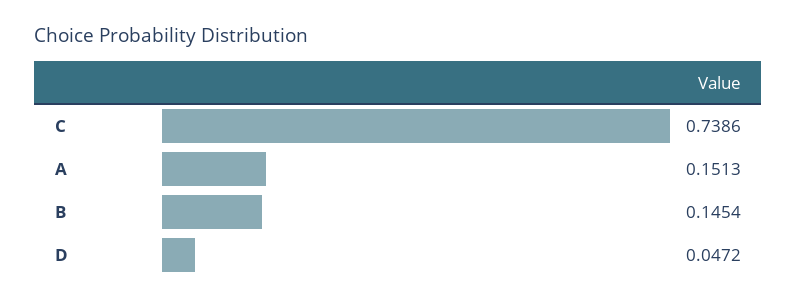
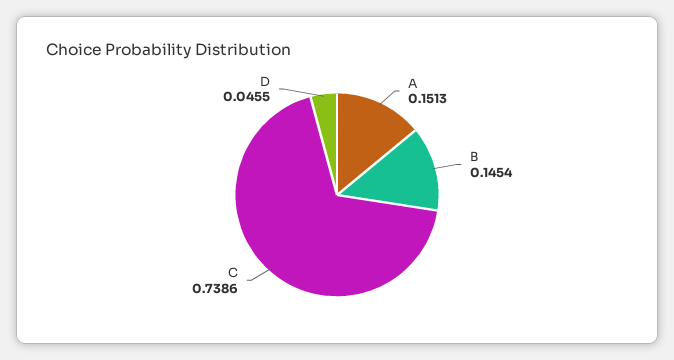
  {
    "C": 0.7386,
    "A": 0.1513,
    "B": 0.1454,
-   "D": 0.0472
+   "D": 0.0455
  }

